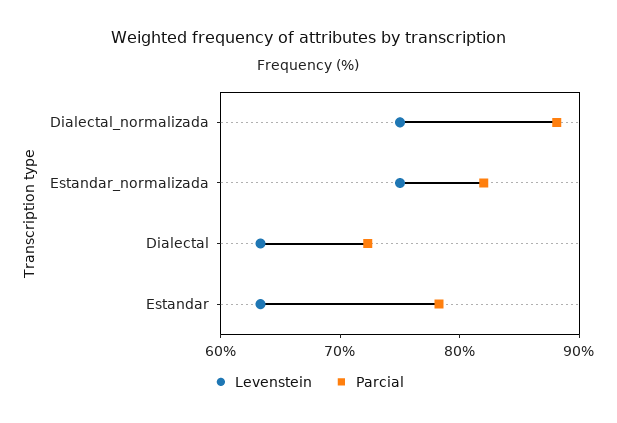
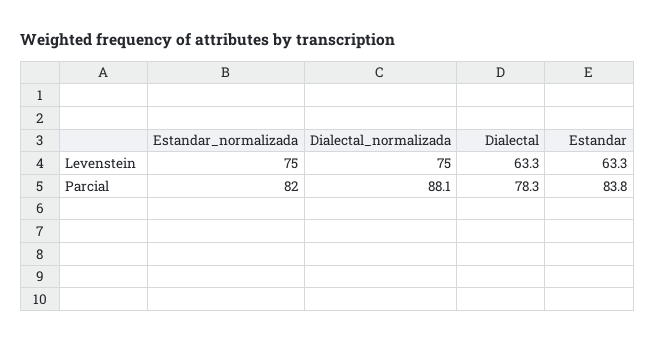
  {
    "Levenstein": {
      "Dialectal_normalizada": 75,
      "Estandar_normalizada": 75,
      "Dialectal": 63.3,
      "Estandar": 63.3
    },
    "Parcial": {
      "Dialectal_normalizada": 88.1,
      "Estandar_normalizada": 82,
-     "Dialectal": 72,
+     "Dialectal": 78.3,
-     "Estandar": 78
+     "Estandar": 83.8
    }
  }

